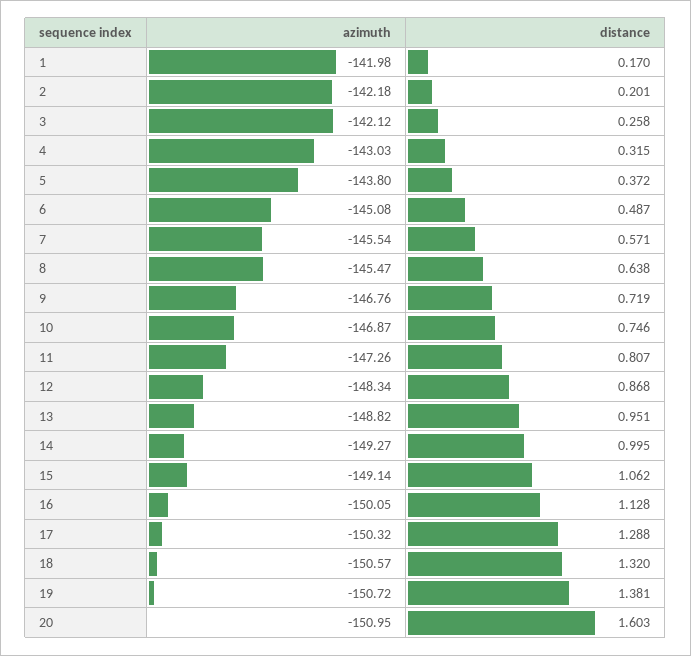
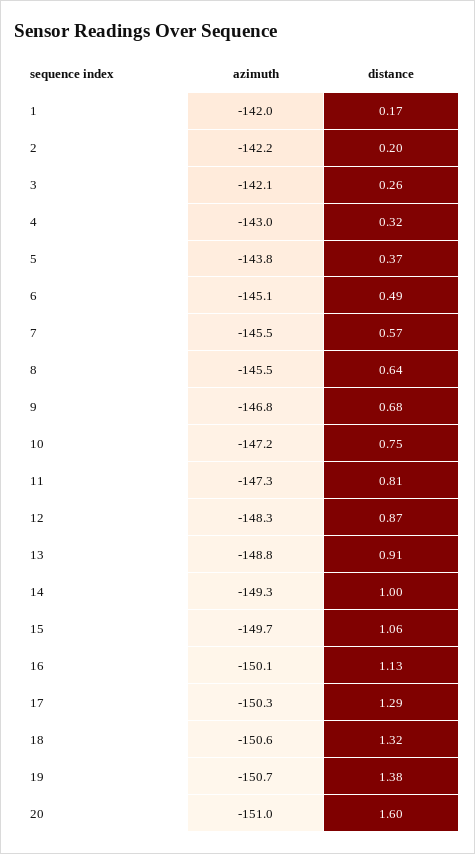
  {
    "azimuth": {
      "1": -141.98,
      "2": -142.18,
      "3": -142.12,
      "4": -143.03,
      "5": -143.8,
      "6": -145.08,
      "7": -145.54,
      "8": -145.47,
      "9": -146.76,
-     "10": -146.87,
+     "10": -147.2,
      "11": -147.26,
      "12": -148.34,
      "13": -148.82,
      "14": -149.27,
-     "15": -149.14,
+     "15": -149.7,
      "16": -150.05,
      "17": -150.32,
      "18": -150.57,
      "19": -150.72,
      "20": -150.95
    },
    "distance": {
      "1": 0.17,
      "2": 0.201,
      "3": 0.258,
      "4": 0.315,
      "5": 0.372,
      "6": 0.487,
      "7": 0.571,
      "8": 0.638,
-     "9": 0.719,
+     "9": 0.68,
      "10": 0.746,
      "11": 0.807,
      "12": 0.868,
-     "13": 0.951,
+     "13": 0.91,
      "14": 0.995,
      "15": 1.062,
      "16": 1.128,
      "17": 1.288,
      "18": 1.32,
      "19": 1.381,
      "20": 1.603
    }
  }

